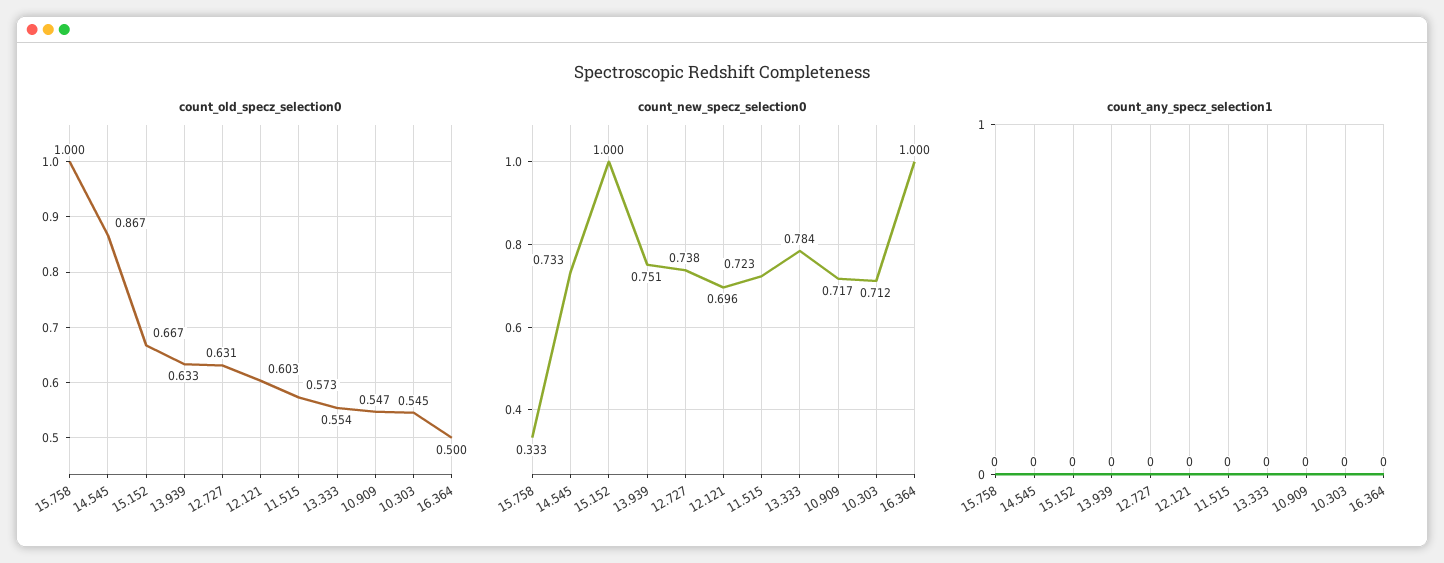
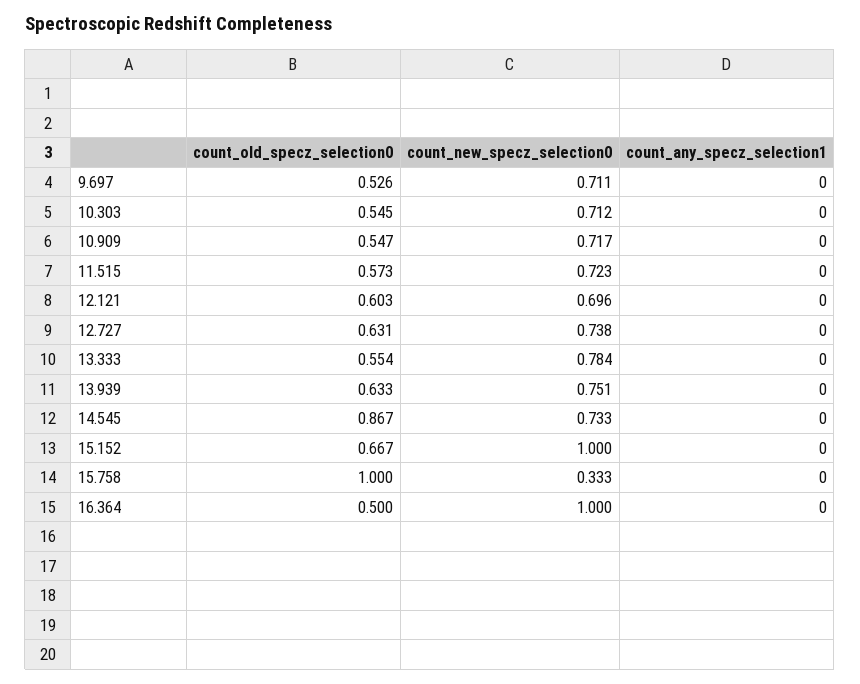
  {
    "count_old_specz_selection0": {
      "15.758": 1,
      "14.545": 0.867,
      "15.152": 0.667,
      "13.939": 0.633,
      "12.727": 0.631,
      "12.121": 0.603,
      "11.515": 0.573,
      "13.333": 0.554,
      "10.909": 0.547,
      "10.303": 0.545,
-     "16.364": 0.5
+     "16.364": 0.5,
+     "9.697": 0.526
    },
    "count_new_specz_selection0": {
      "15.758": 0.333,
      "14.545": 0.733,
      "15.152": 1,
      "13.939": 0.751,
      "12.727": 0.738,
      "12.121": 0.696,
      "11.515": 0.723,
      "13.333": 0.784,
      "10.909": 0.717,
      "10.303": 0.712,
-     "16.364": 1
+     "16.364": 1,
+     "9.697": 0.711
    },
    "count_any_specz_selection1": {
      "15.758": 0,
      "14.545": 0,
      "15.152": 0,
      "13.939": 0,
      "12.727": 0,
      "12.121": 0,
      "11.515": 0,
      "13.333": 0,
      "10.909": 0,
      "10.303": 0,
-     "16.364": 0
+     "16.364": 0,
+     "9.697": 0
    }
  }

